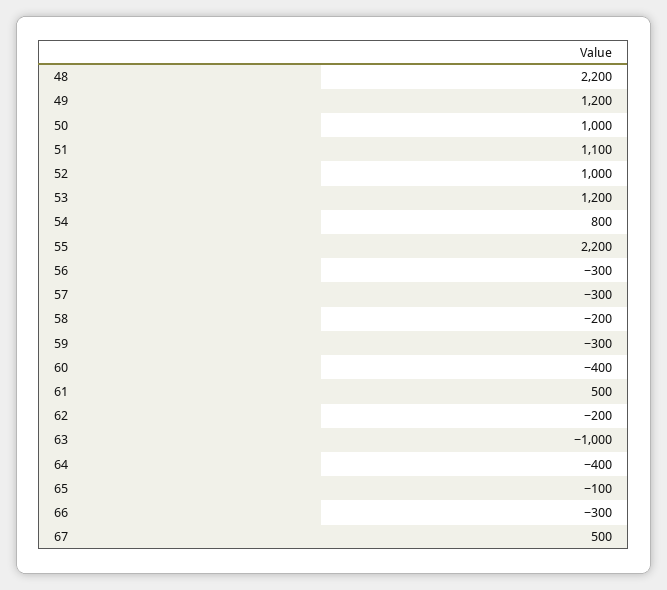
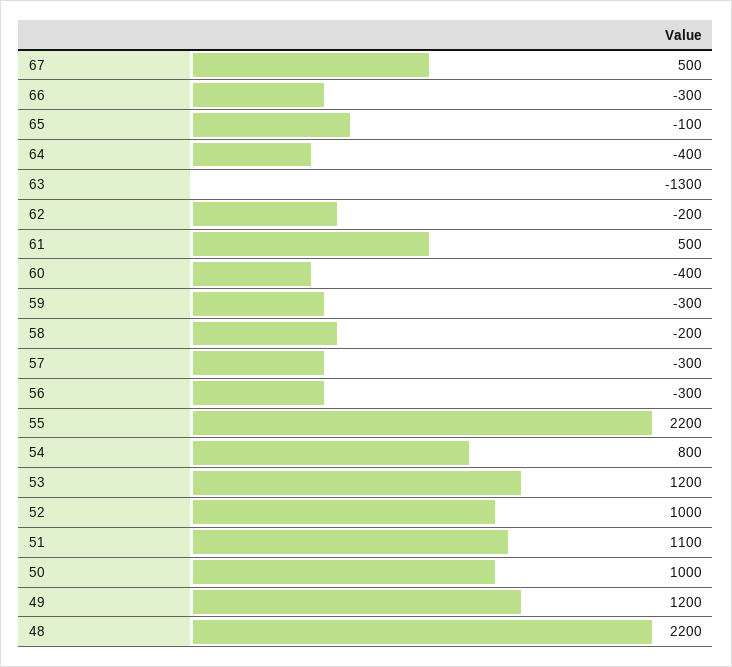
  {
    "48": 2200,
    "49": 1200,
    "50": 1000,
    "51": 1100,
    "52": 1000,
    "53": 1200,
    "54": 800,
    "55": 2200,
    "56": -300,
    "57": -300,
    "58": -200,
    "59": -300,
    "60": -400,
    "61": 500,
    "62": -200,
-   "63": -1000,
+   "63": -1300,
    "64": -400,
    "65": -100,
    "66": -300,
    "67": 500
  }

